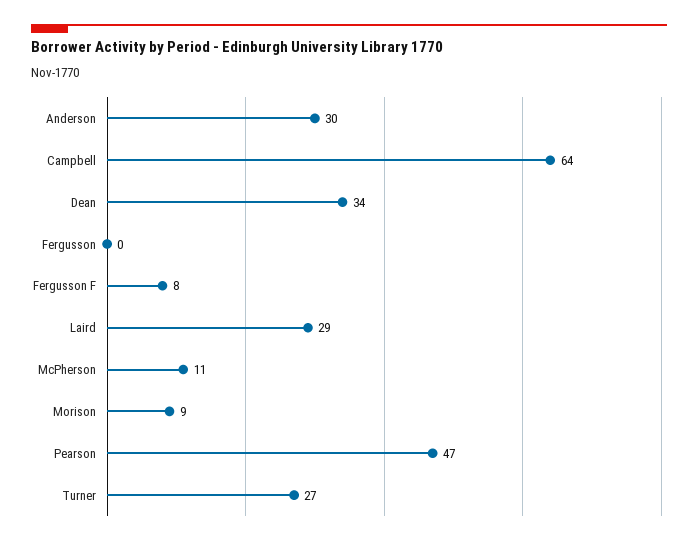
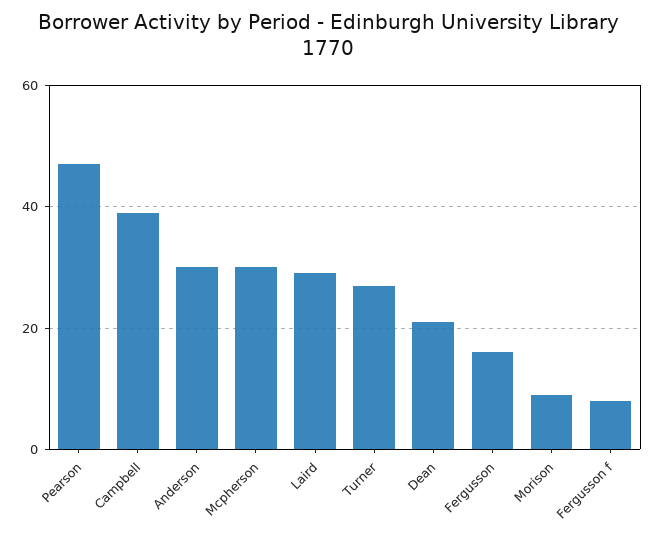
  {
    "Anderson": 30,
-   "Campbell": 64,
+   "Campbell": 40,
-   "Dean": 34,
+   "Dean": 20,
-   "Fergusson": 0,
+   "Fergusson": 15,
    "Fergusson F": 8,
    "Laird": 29,
-   "McPherson": 11,
+   "McPherson": 30,
    "Morison": 9,
    "Pearson": 47,
    "Turner": 27
  }

